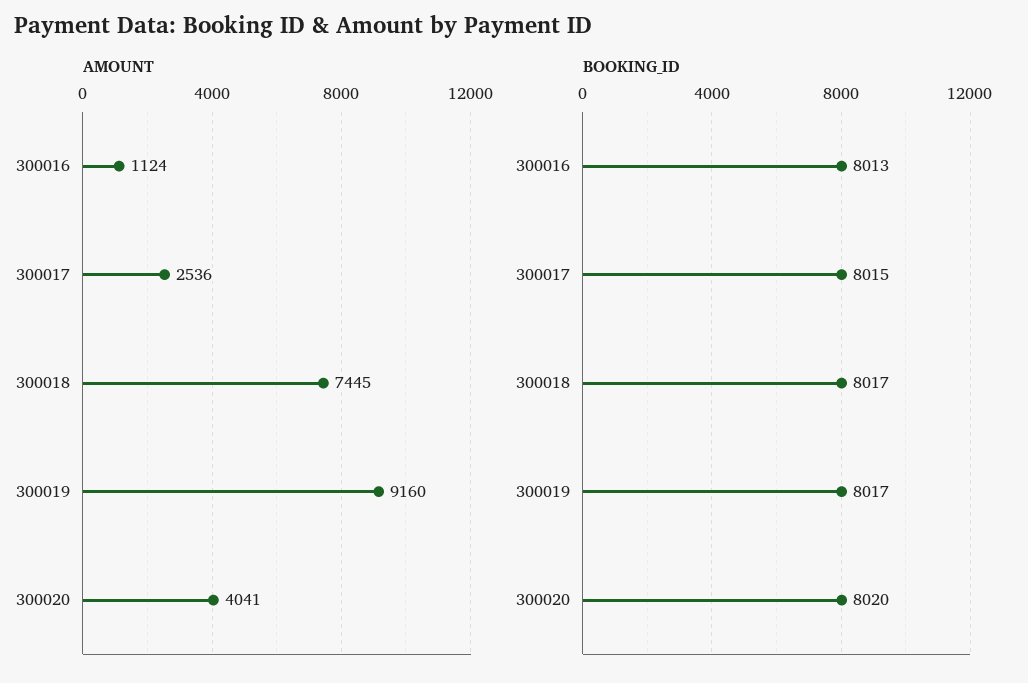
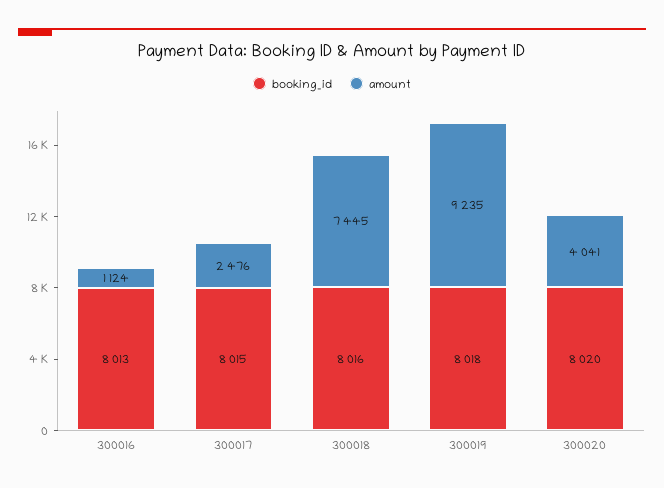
  {
    "AMOUNT": {
      "300016": 1124,
-     "300017": 2536,
+     "300017": 2476,
      "300018": 7445,
-     "300019": 9160,
+     "300019": 9235,
      "300020": 4041
    },
    "BOOKING_ID": {
      "300016": 8013,
      "300017": 8015,
-     "300018": 8017,
+     "300018": 8016,
-     "300019": 8017,
+     "300019": 8018,
      "300020": 8020
    }
  }

